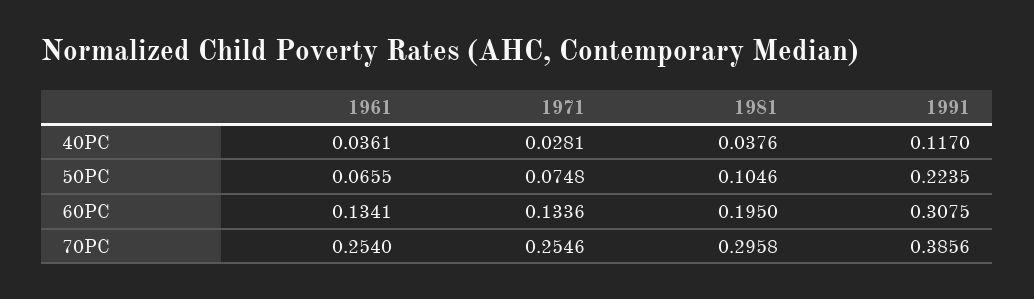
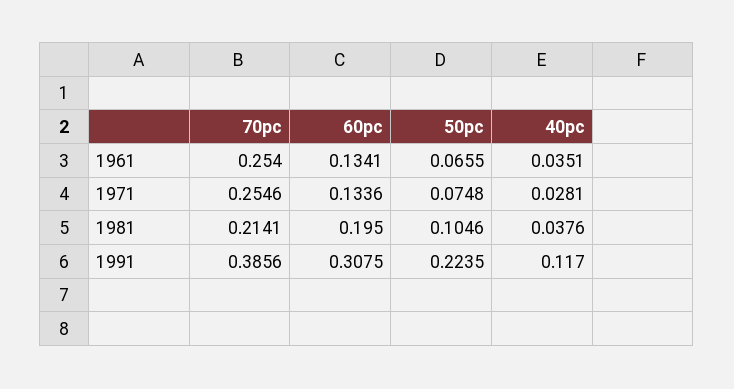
  {
    "1961": {
-     "40PC": 0.0361,
+     "40PC": 0.0351,
      "50PC": 0.0655,
      "60PC": 0.1341,
      "70PC": 0.254
    },
    "1971": {
      "40PC": 0.0281,
      "50PC": 0.0748,
      "60PC": 0.1336,
      "70PC": 0.2546
    },
    "1981": {
      "40PC": 0.0376,
      "50PC": 0.1046,
      "60PC": 0.195,
-     "70PC": 0.2958
+     "70PC": 0.2141
    },
    "1991": {
      "40PC": 0.117,
      "50PC": 0.2235,
      "60PC": 0.3075,
      "70PC": 0.3856
    }
  }

